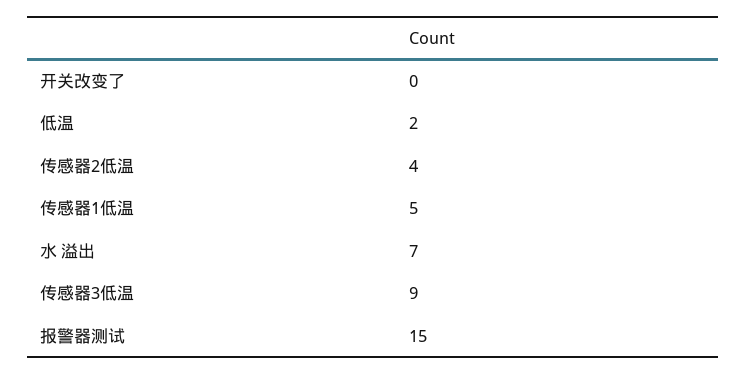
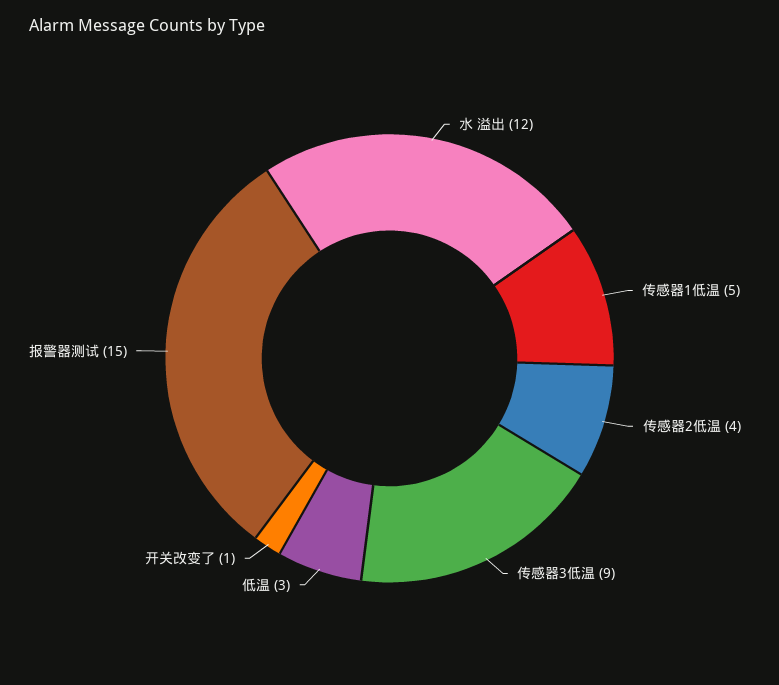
  {
-   "开关改变了": 0,
+   "开关改变了": 1,
-   "低温": 2,
+   "低温": 3,
    "传感器2低温": 4,
    "传感器1低温": 5,
-   "水 溢出": 7,
+   "水 溢出": 12,
    "传感器3低温": 9,
    "报警器测试": 15
  }

